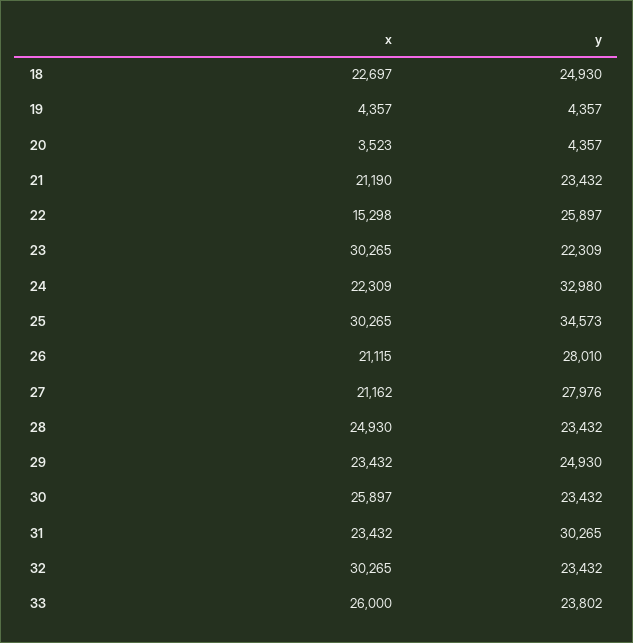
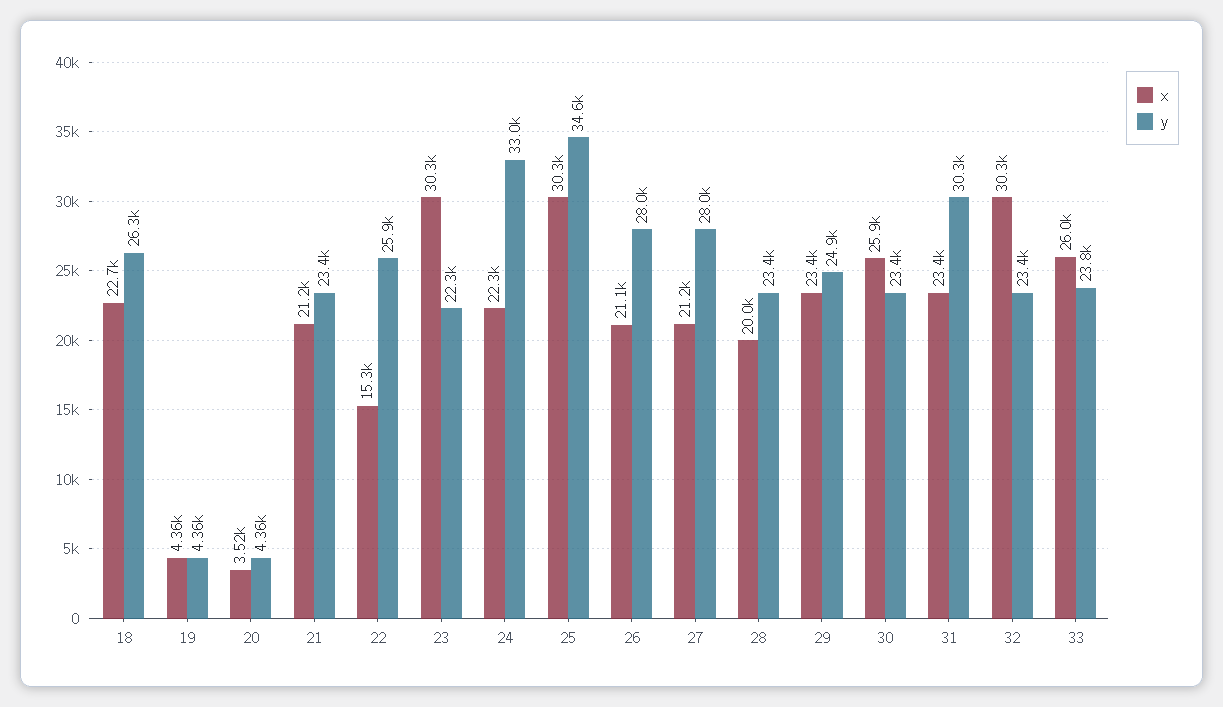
  {
    "x": {
      "18": 22697,
      "19": 4357,
      "20": 3523,
      "21": 21190,
      "22": 15298,
      "23": 30265,
      "24": 22309,
      "25": 30265,
      "26": 21115,
      "27": 21162,
-     "28": 24930,
+     "28": 20000,
      "29": 23432,
      "30": 25897,
      "31": 23432,
      "32": 30265,
      "33": 26000
    },
    "y": {
-     "18": 24930,
+     "18": 26300,
      "19": 4357,
      "20": 4357,
      "21": 23432,
      "22": 25897,
      "23": 22309,
      "24": 32980,
      "25": 34573,
      "26": 28010,
      "27": 27976,
      "28": 23432,
      "29": 24930,
      "30": 23432,
      "31": 30265,
      "32": 23432,
      "33": 23802
    }
  }

